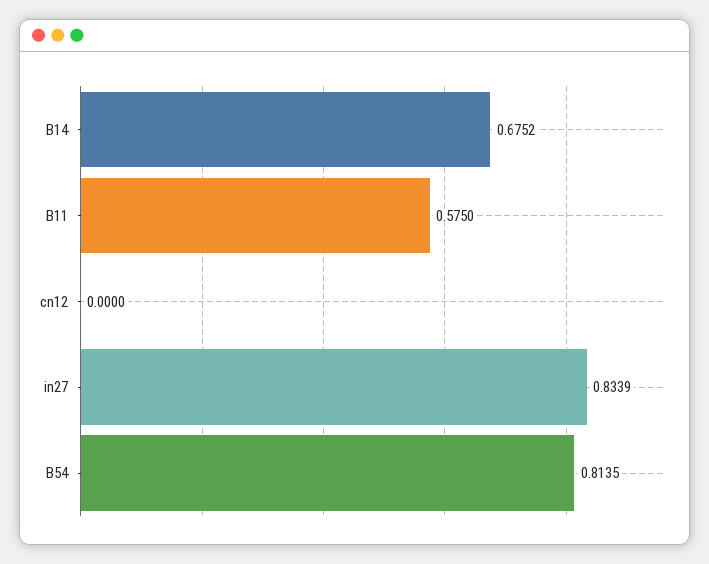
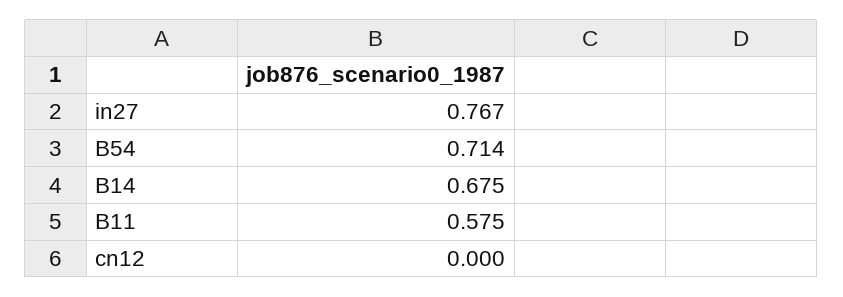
  {
    "B14": 0.6752,
    "B11": 0.575,
    "cn12": 0,
-   "in27": 0.8339,
+   "in27": 0.767,
-   "B54": 0.8135
+   "B54": 0.714
  }

